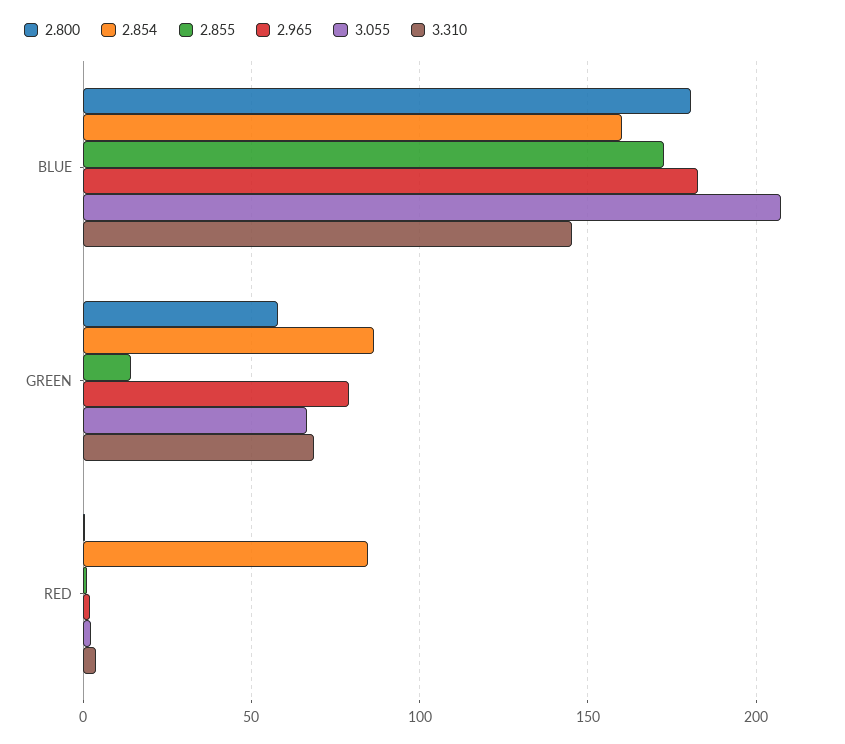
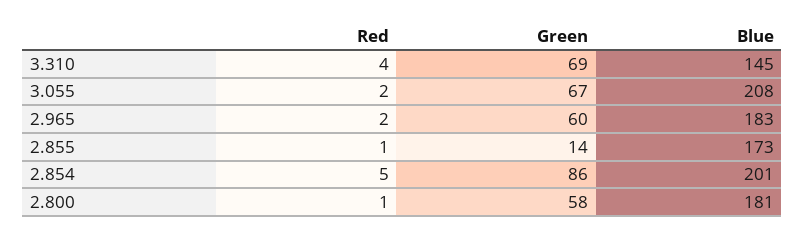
  {
    "2.800": {
      "BLUE": 181,
      "GREEN": 58,
      "RED": 1
    },
    "2.854": {
-     "BLUE": 160,
+     "BLUE": 201,
      "GREEN": 86,
-     "RED": 85
+     "RED": 5
    },
    "2.855": {
      "BLUE": 173,
      "GREEN": 14,
      "RED": 1
    },
    "2.965": {
      "BLUE": 183,
-     "GREEN": 80,
+     "GREEN": 60,
      "RED": 2
    },
    "3.055": {
      "BLUE": 208,
      "GREEN": 67,
      "RED": 2
    },
    "3.310": {
      "BLUE": 145,
      "GREEN": 69,
      "RED": 4
    }
  }

